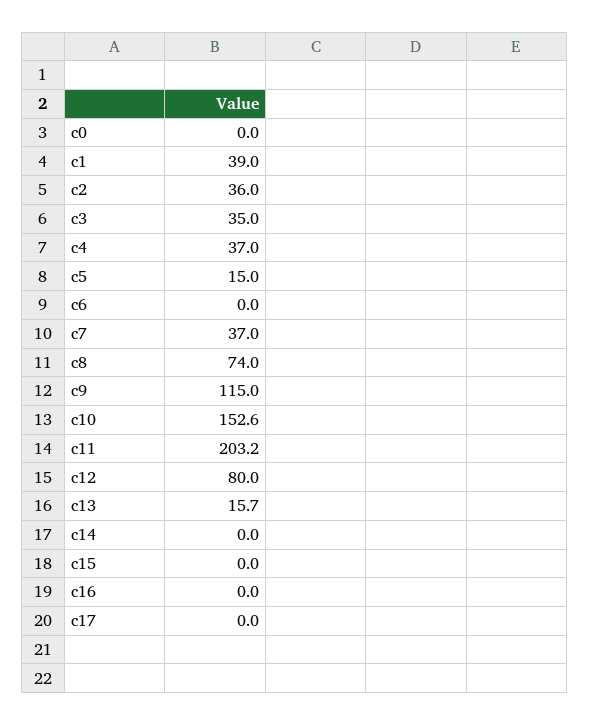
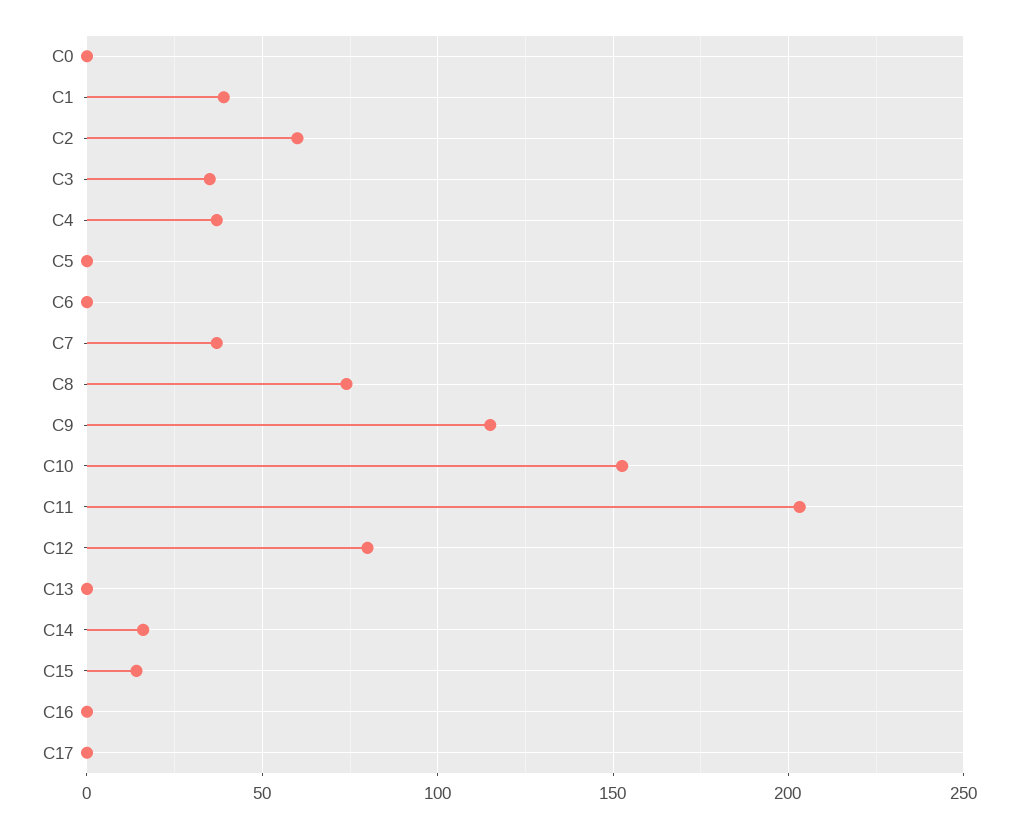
  {
    "c0": 0,
    "c1": 39,
-   "c2": 36,
+   "c2": 60,
    "c3": 35,
    "c4": 37,
-   "c5": 15,
+   "c5": 0,
    "c6": 0,
    "c7": 37,
    "c8": 74,
    "c9": 115,
    "c10": 152.6,
    "c11": 203.2,
    "c12": 80,
-   "c13": 15.7,
+   "c13": 0,
-   "c14": 0,
+   "c14": 15,
-   "c15": 0,
+   "c15": 15,
    "c16": 0,
    "c17": 0
  }

